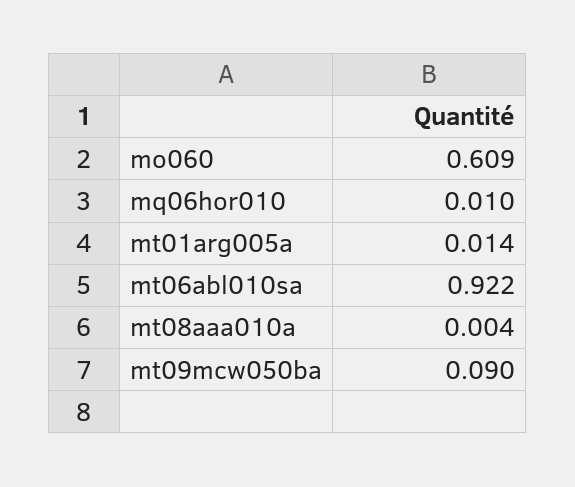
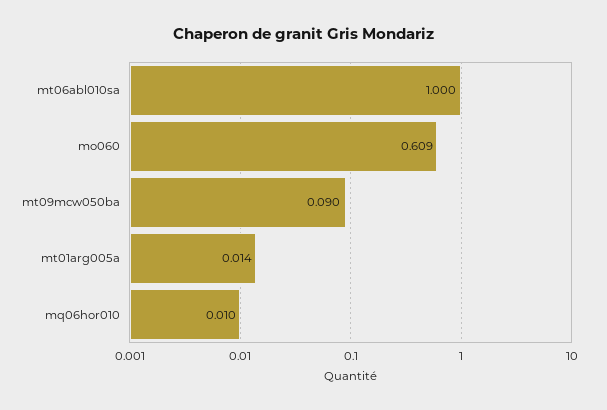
  {
    "mo060": 0.609,
    "mq06hor010": 0.01,
    "mt01arg005a": 0.014,
-   "mt06abl010sa": 0.922,
+   "mt06abl010sa": 1,
-   "mt08aaa010a": 0.004,
    "mt09mcw050ba": 0.09
  }

